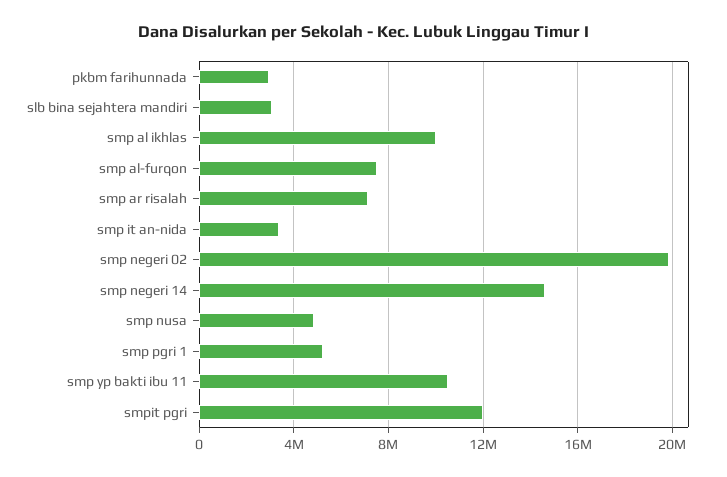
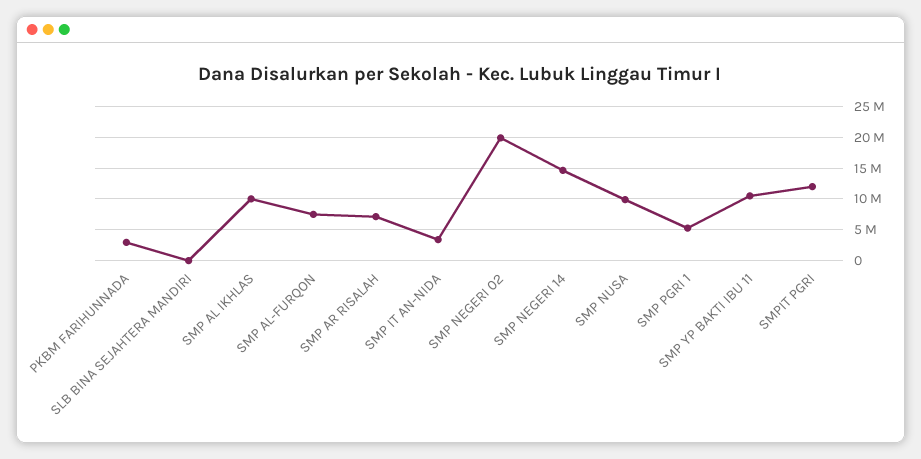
  {
    "pkbm farihunnada": 3000000,
-   "slb bina sejahtera mandiri": 3000000,
+   "slb bina sejahtera mandiri": 0,
    "smp al ikhlas": 10000000,
    "smp al-furqon": 7500000,
    "smp ar risalah": 7000000,
    "smp it an-nida": 3500000,
    "smp negeri 02": 20000000,
    "smp negeri 14": 14500000,
-   "smp nusa": 5000000,
+   "smp nusa": 10000000,
    "smp pgri 1": 5500000,
    "smp yp bakti ibu 11": 10500000,
    "smpit pgri": 12000000
  }

